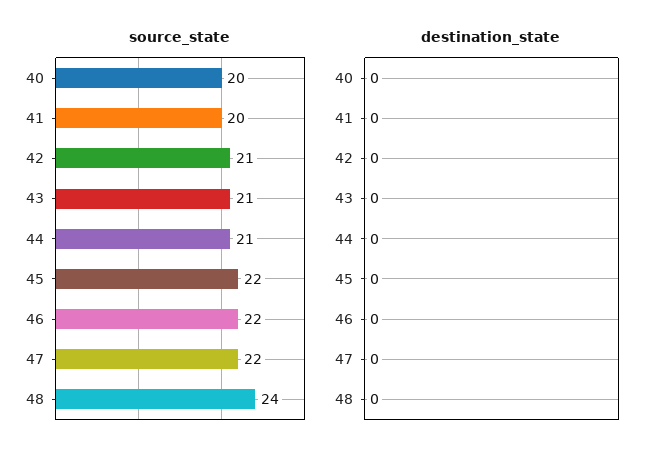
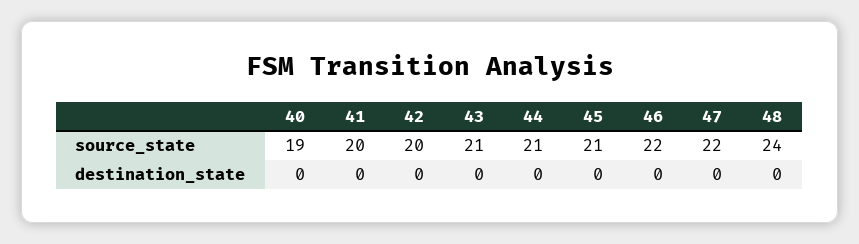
  {
    "source_state": {
-     "40": 20,
+     "40": 19,
      "41": 20,
-     "42": 21,
+     "42": 20,
      "43": 21,
      "44": 21,
-     "45": 22,
+     "45": 21,
      "46": 22,
      "47": 22,
      "48": 24
    },
    "destination_state": {
      "40": 0,
      "41": 0,
      "42": 0,
      "43": 0,
      "44": 0,
      "45": 0,
      "46": 0,
      "47": 0,
      "48": 0
    }
  }

